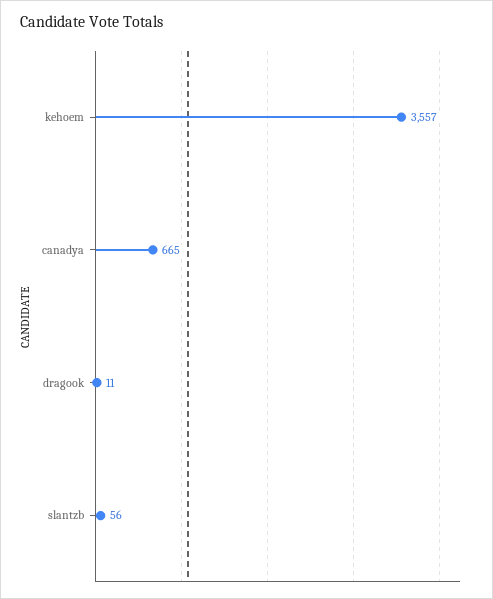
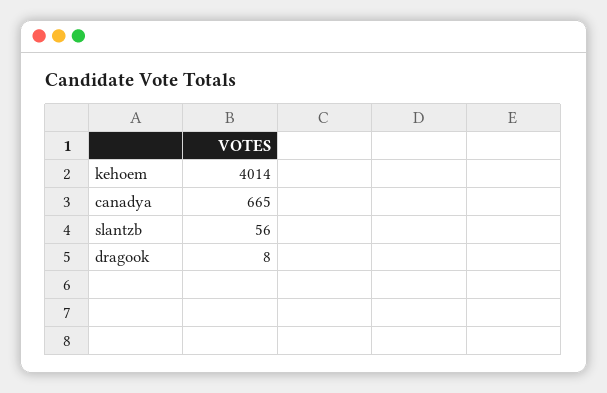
  {
-   "kehoem": 3557,
+   "kehoem": 4014,
    "canadya": 665,
-   "dragook": 11,
+   "dragook": 8,
    "slantzb": 56
  }

